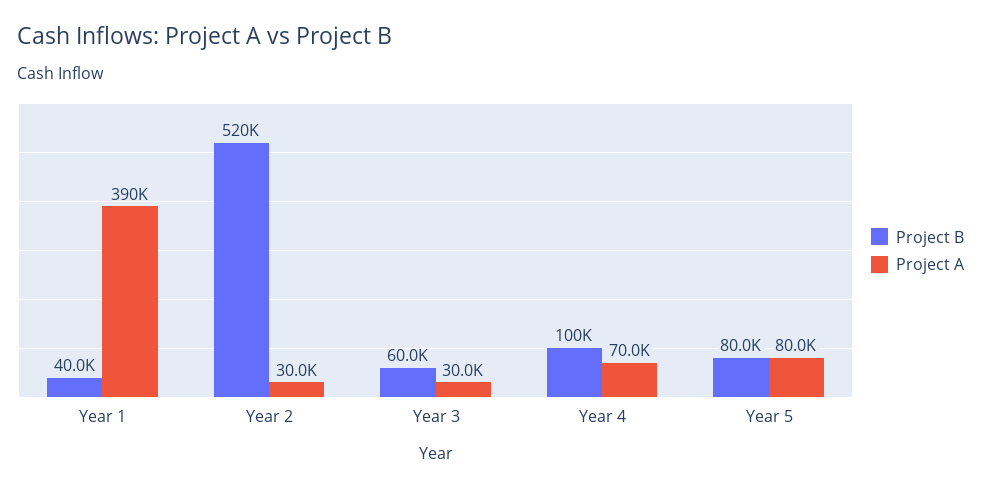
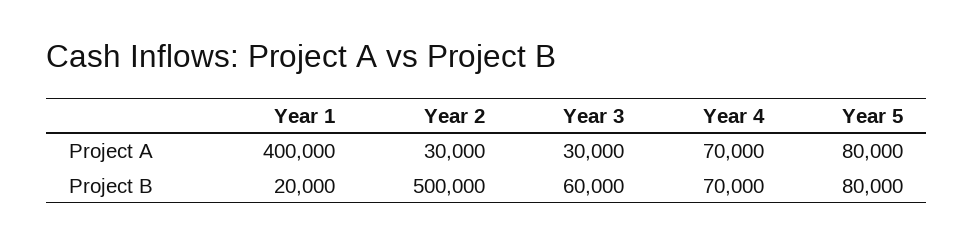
  {
    "Project B": {
-     "Year 1": 40000,
+     "Year 1": 20000,
-     "Year 2": 520000,
+     "Year 2": 500000,
      "Year 3": 60000,
-     "Year 4": 100000,
+     "Year 4": 70000,
      "Year 5": 80000
    },
    "Project A": {
-     "Year 1": 390000,
+     "Year 1": 400000,
      "Year 2": 30000,
      "Year 3": 30000,
      "Year 4": 70000,
      "Year 5": 80000
    }
  }

